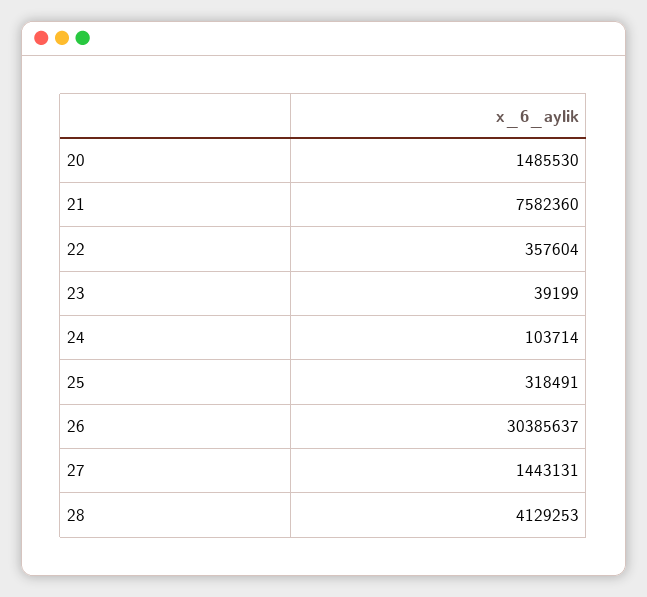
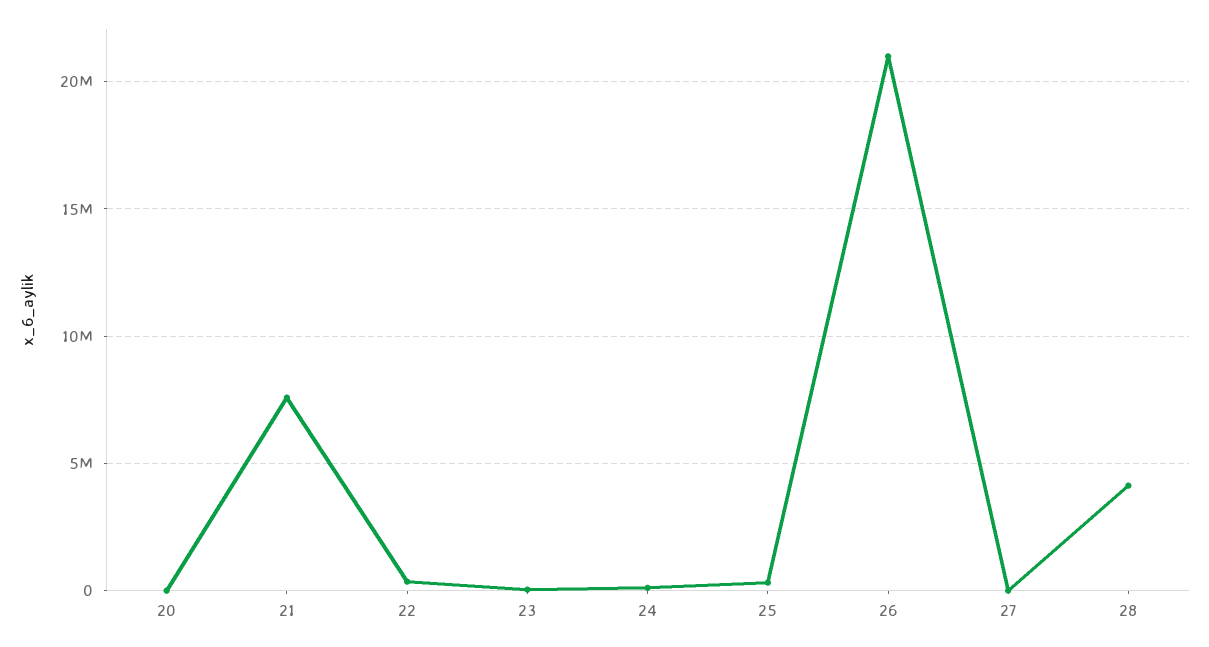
  {
-   "20": 1485530,
+   "20": 0,
    "21": 7582360,
    "22": 357604,
    "23": 39199,
    "24": 103714,
    "25": 318491,
-   "26": 30385637,
+   "26": 21000000,
-   "27": 1443131,
+   "27": 0,
    "28": 4129253
  }

